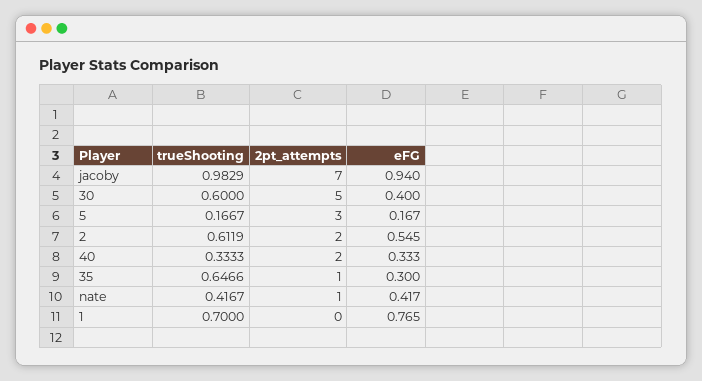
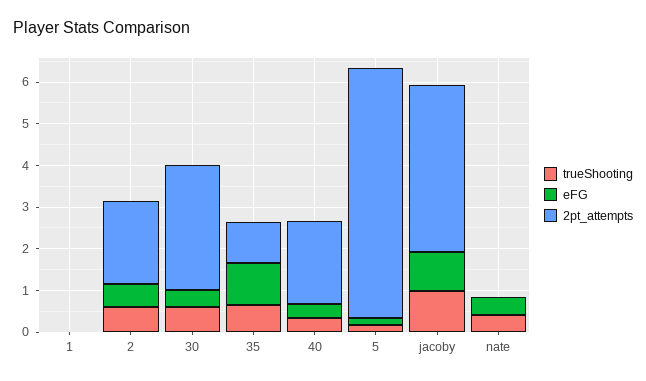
  {
    "trueShooting": {
      "jacoby": 0.9829,
      "30": 0.6,
      "5": 0.1667,
      "2": 0.6119,
      "40": 0.3333,
      "35": 0.6466,
      "nate": 0.4167,
-     "1": 0.7
+     "1": 0
    },
    "2pt_attempts": {
-     "jacoby": 7,
+     "jacoby": 4,
-     "30": 5,
+     "30": 3,
-     "5": 3,
+     "5": 6,
      "2": 2,
      "40": 2,
      "35": 1,
-     "nate": 1,
+     "nate": 0,
      "1": 0
    },
    "eFG": {
      "jacoby": 0.94,
      "30": 0.4,
      "5": 0.167,
      "2": 0.545,
      "40": 0.333,
-     "35": 0.3,
+     "35": 1,
      "nate": 0.417,
-     "1": 0.765
+     "1": 0
    }
  }

